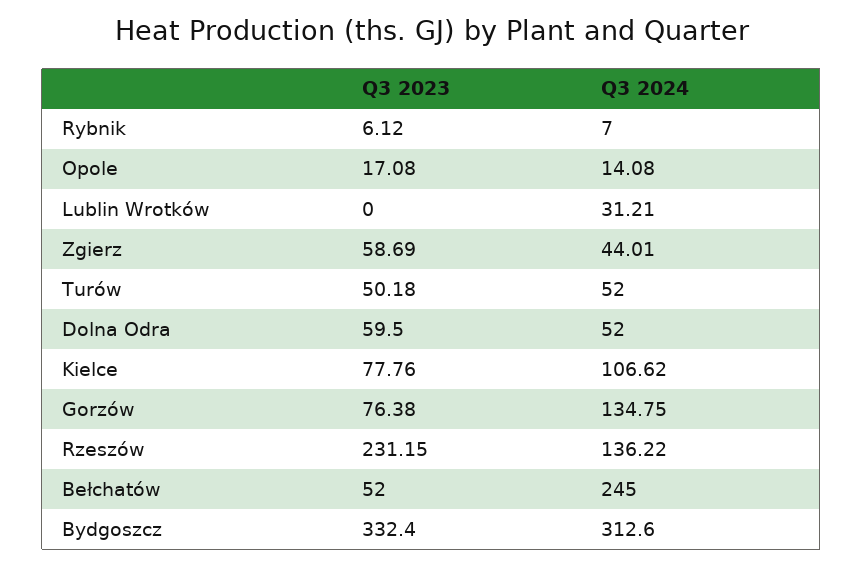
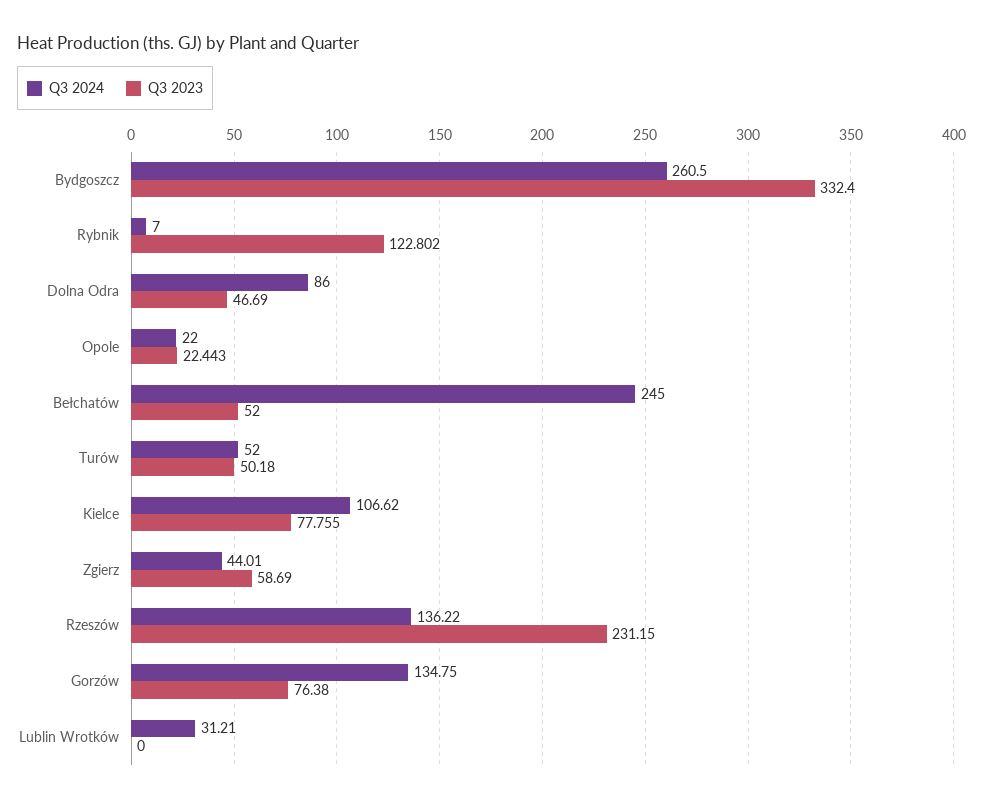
  {
    "Q3 2023": {
-     "Rybnik": 6.12,
+     "Rybnik": 122.802,
-     "Opole": 17.08,
+     "Opole": 22.443,
      "Lublin Wrotków": 0,
      "Zgierz": 58.69,
      "Turów": 50.18,
-     "Dolna Odra": 59.5,
+     "Dolna Odra": 46.69,
      "Kielce": 77.755,
      "Gorzów": 76.38,
      "Rzeszów": 231.15,
      "Bełchatów": 52,
      "Bydgoszcz": 332.4
    },
    "Q3 2024": {
      "Rybnik": 7,
-     "Opole": 14.08,
+     "Opole": 22,
      "Lublin Wrotków": 31.21,
      "Zgierz": 44.01,
      "Turów": 52,
-     "Dolna Odra": 52,
+     "Dolna Odra": 86,
      "Kielce": 106.62,
      "Gorzów": 134.75,
      "Rzeszów": 136.22,
      "Bełchatów": 245,
-     "Bydgoszcz": 312.6
+     "Bydgoszcz": 260.5
    }
  }

